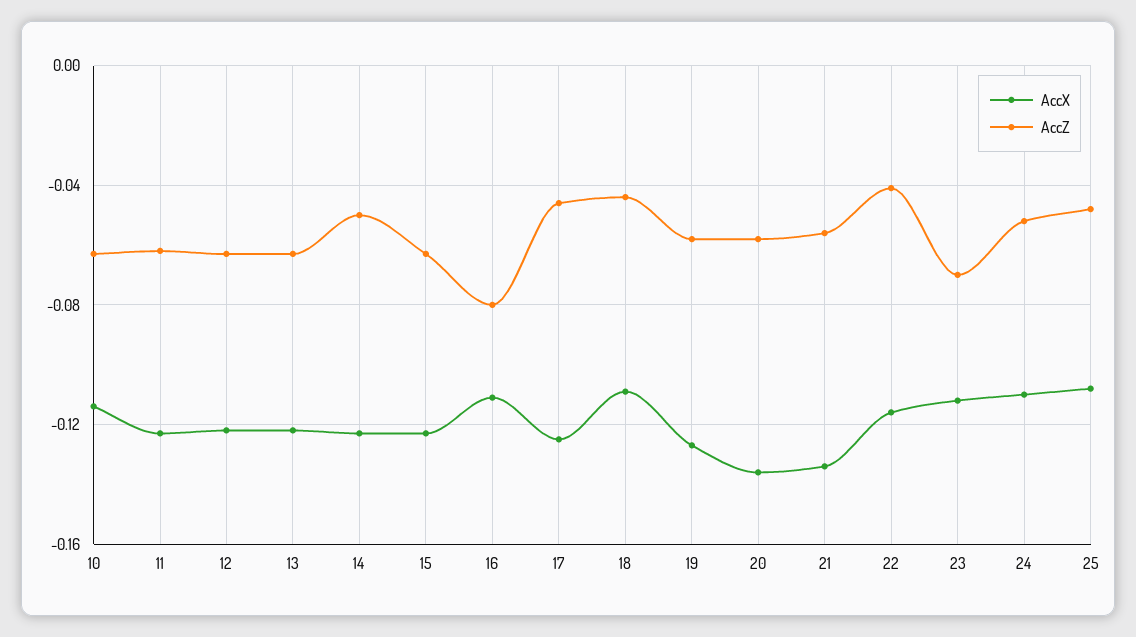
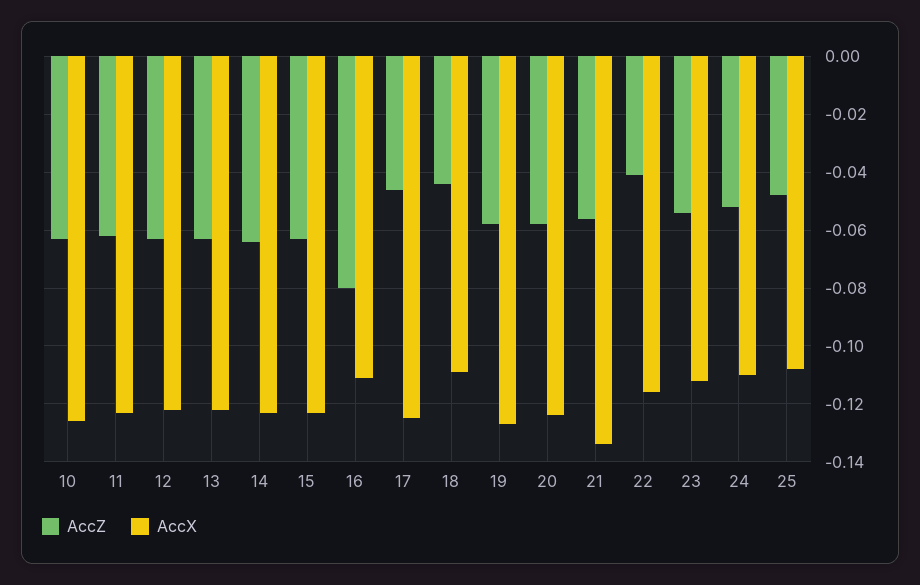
  {
    "AccX": {
-     "10": -0.115,
+     "10": -0.125,
      "11": -0.125,
      "12": -0.12,
      "13": -0.12,
      "14": -0.125,
      "15": -0.125,
      "16": -0.11,
      "17": -0.125,
      "18": -0.11,
      "19": -0.125,
-     "20": -0.135,
+     "20": -0.125,
      "21": -0.135,
      "22": -0.115,
      "23": -0.11,
      "24": -0.11,
      "25": -0.11
    },
    "AccZ": {
      "10": -0.065,
      "11": -0.06,
      "12": -0.065,
      "13": -0.065,
-     "14": -0.05,
+     "14": -0.065,
      "15": -0.065,
      "16": -0.08,
      "17": -0.045,
      "18": -0.045,
      "19": -0.06,
      "20": -0.06,
      "21": -0.055,
      "22": -0.04,
-     "23": -0.07,
+     "23": -0.055,
      "24": -0.05,
      "25": -0.05
    }
  }

